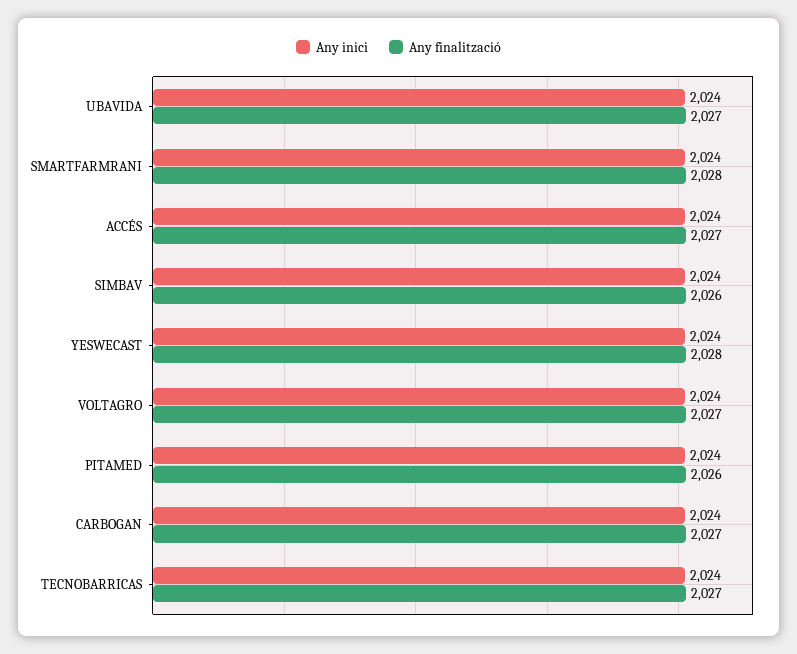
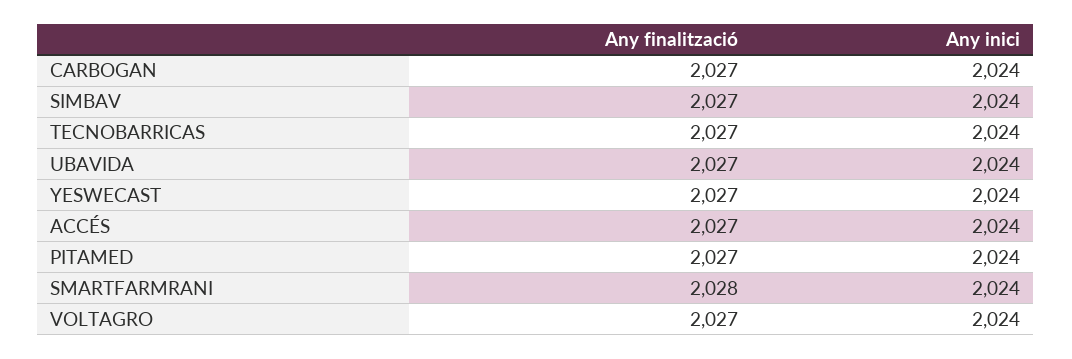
  {
    "Any inici": {
      "UBAVIDA": 2024,
      "SMARTFARMRANI": 2024,
      "ACCÉS": 2024,
      "SIMBAV": 2024,
      "YESWECAST": 2024,
      "VOLTAGRO": 2024,
      "PITAMED": 2024,
      "CARBOGAN": 2024,
      "TECNOBARRICAS": 2024
    },
    "Any finalització": {
      "UBAVIDA": 2027,
      "SMARTFARMRANI": 2028,
      "ACCÉS": 2027,
-     "SIMBAV": 2026,
+     "SIMBAV": 2027,
-     "YESWECAST": 2028,
+     "YESWECAST": 2027,
      "VOLTAGRO": 2027,
-     "PITAMED": 2026,
+     "PITAMED": 2027,
      "CARBOGAN": 2027,
      "TECNOBARRICAS": 2027
    }
  }

